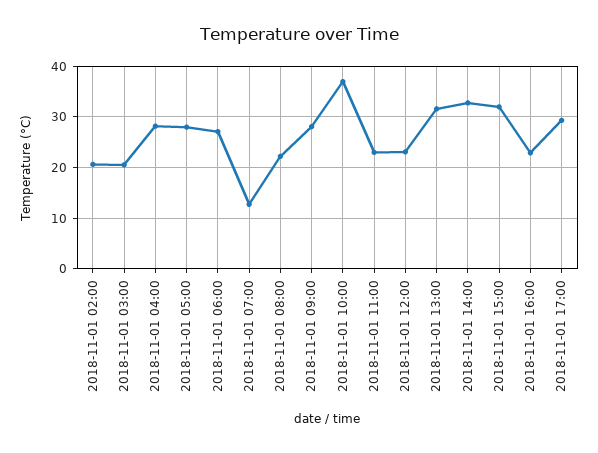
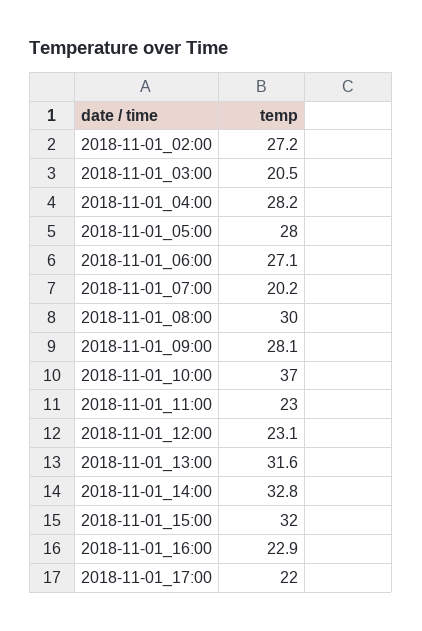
  {
-   "2018-11-01 02:00": 20,
+   "2018-11-01 02:00": 27.2,
    "2018-11-01 03:00": 20.5,
    "2018-11-01 04:00": 28.2,
    "2018-11-01 05:00": 28,
    "2018-11-01 06:00": 27.1,
-   "2018-11-01 07:00": 12,
+   "2018-11-01 07:00": 20.2,
-   "2018-11-01 08:00": 22,
+   "2018-11-01 08:00": 30,
    "2018-11-01 09:00": 28.1,
    "2018-11-01 10:00": 37,
    "2018-11-01 11:00": 23,
    "2018-11-01 12:00": 23.1,
    "2018-11-01 13:00": 31.6,
    "2018-11-01 14:00": 32.8,
    "2018-11-01 15:00": 32,
    "2018-11-01 16:00": 22.9,
-   "2018-11-01 17:00": 30
+   "2018-11-01 17:00": 22
  }

